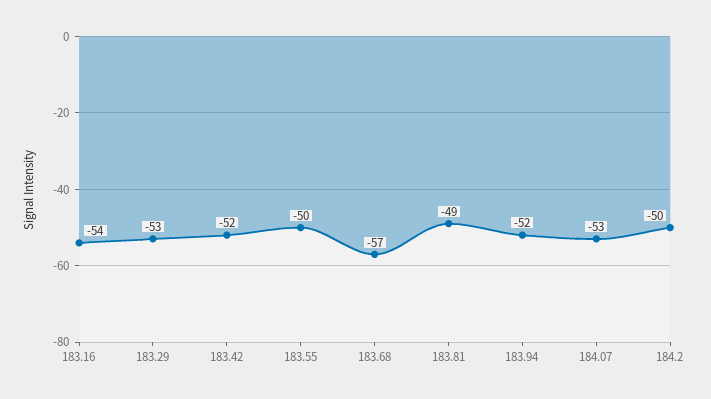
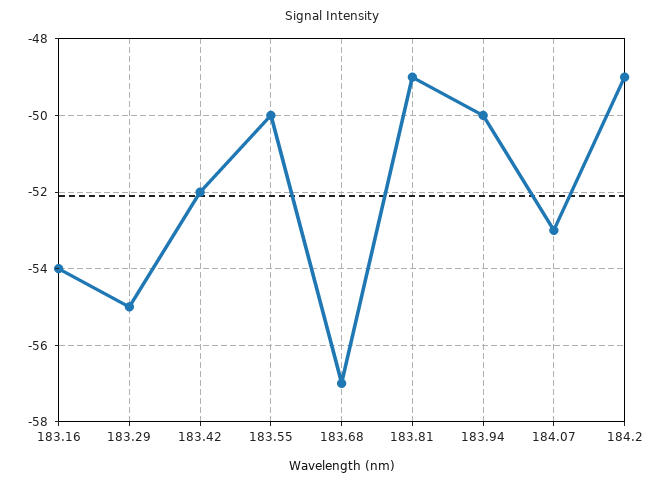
  {
    "183.16": -54,
-   "183.29": -53,
+   "183.29": -55,
    "183.42": -52,
    "183.55": -50,
    "183.68": -57,
    "183.81": -49,
-   "183.94": -52,
+   "183.94": -50,
    "184.07": -53,
-   "184.2": -50
+   "184.2": -49
  }

